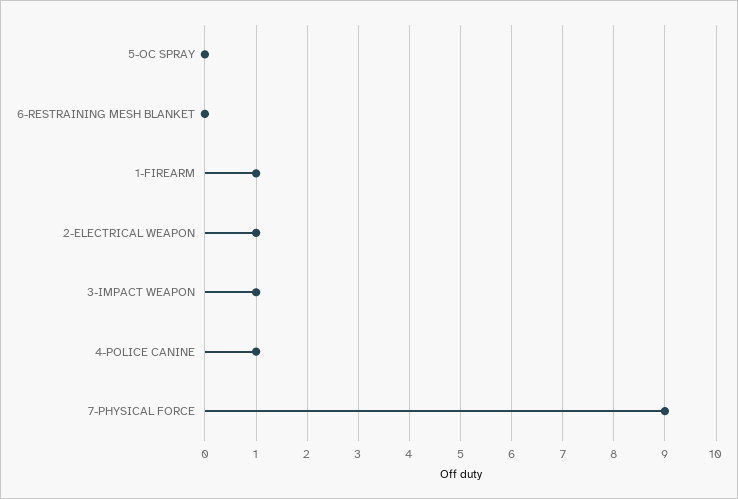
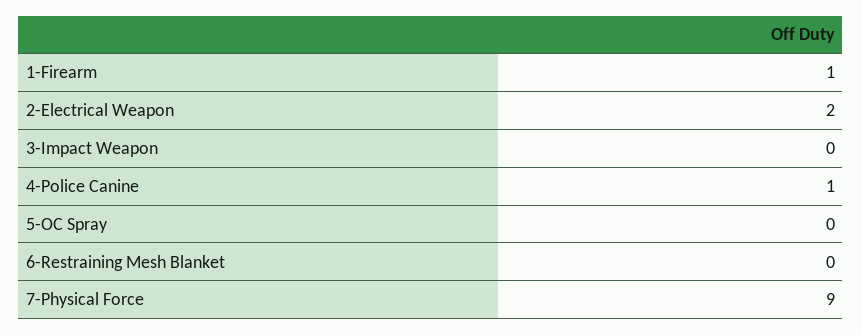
  {
    "5-OC SPRAY": 0,
    "6-RESTRAINING MESH BLANKET": 0,
    "1-FIREARM": 1,
-   "2-ELECTRICAL WEAPON": 1,
+   "2-ELECTRICAL WEAPON": 2,
-   "3-IMPACT WEAPON": 1,
+   "3-IMPACT WEAPON": 0,
    "4-POLICE CANINE": 1,
    "7-PHYSICAL FORCE": 9
  }

